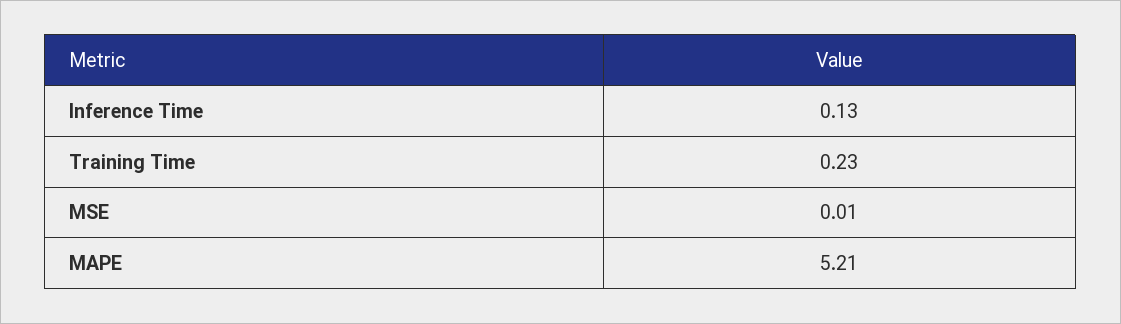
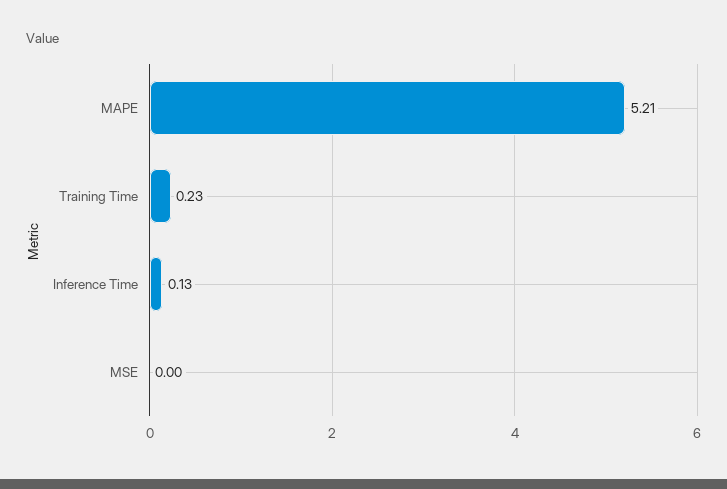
  {
    "Inference Time": 0.13,
    "Training Time": 0.23,
-   "MSE": 0.01,
+   "MSE": 0,
    "MAPE": 5.21
  }

